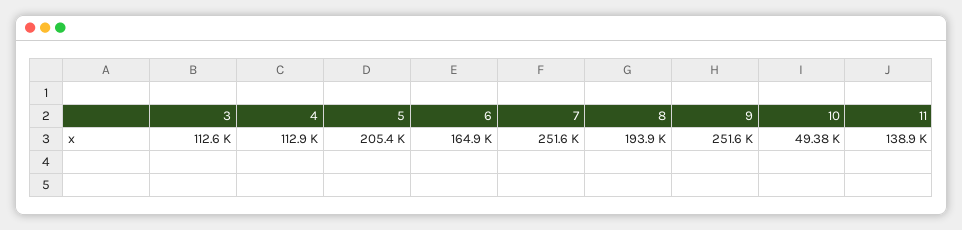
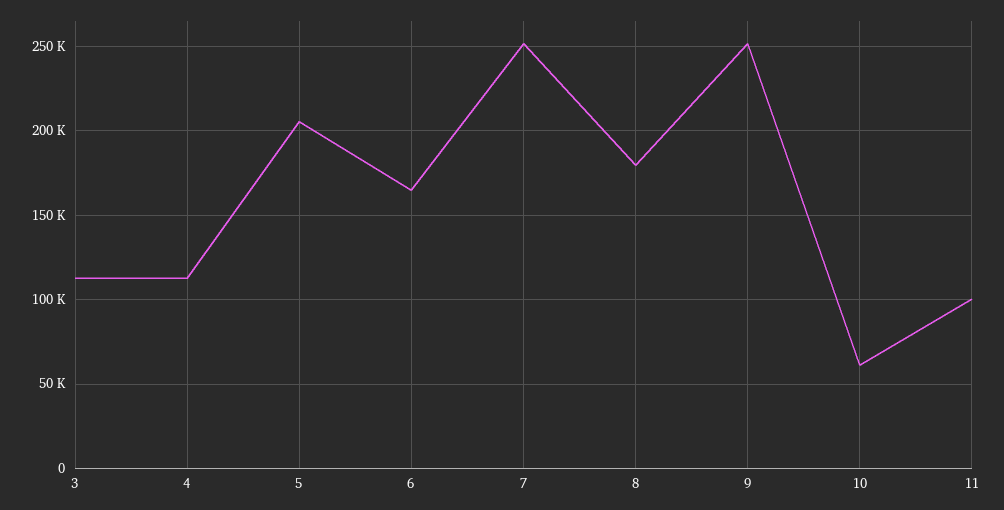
  {
    "3": 112600,
    "4": 112900,
    "5": 205400,
    "6": 164900,
    "7": 251600,
-   "8": 193900,
+   "8": 180000,
    "9": 251600,
-   "10": 49380,
+   "10": 60000,
-   "11": 138900
+   "11": 100000
  }

